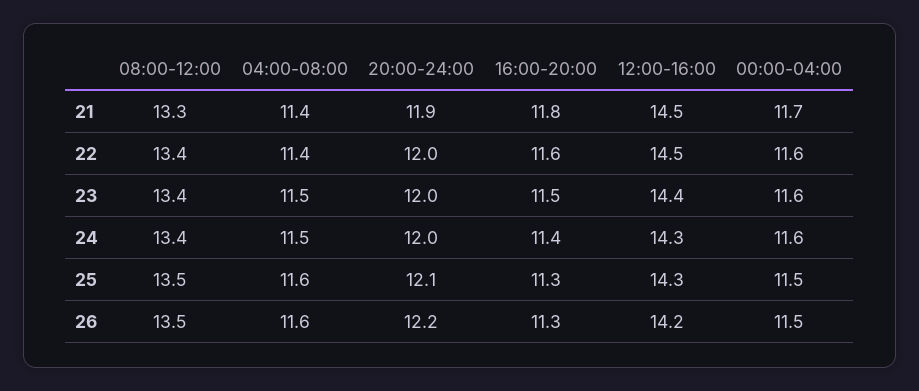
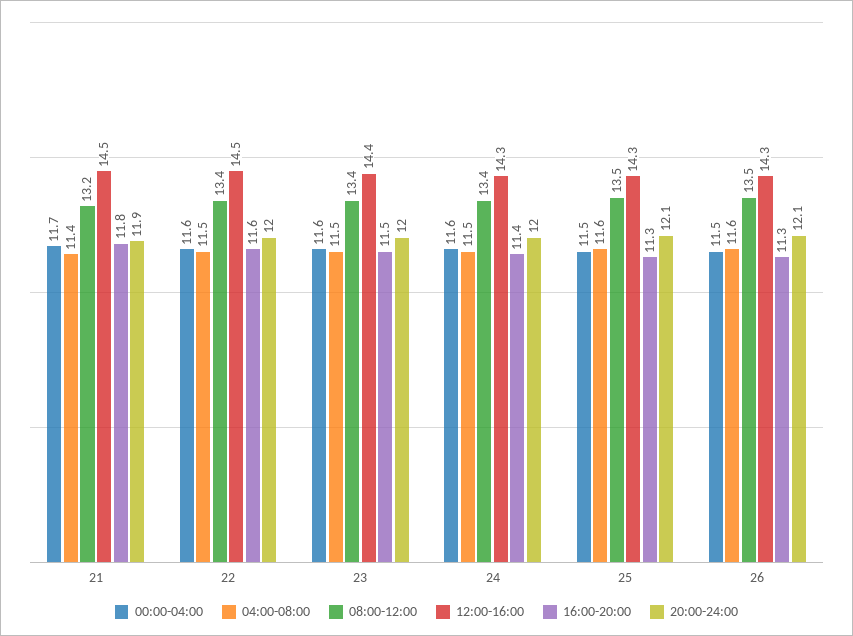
  {
    "08:00-12:00": {
-     "21": 13.3,
+     "21": 13.2,
      "22": 13.4,
      "23": 13.4,
      "24": 13.4,
      "25": 13.5,
      "26": 13.5
    },
    "04:00-08:00": {
      "21": 11.4,
-     "22": 11.4,
+     "22": 11.5,
      "23": 11.5,
      "24": 11.5,
      "25": 11.6,
      "26": 11.6
    },
    "20:00-24:00": {
      "21": 11.9,
      "22": 12,
      "23": 12,
      "24": 12,
      "25": 12.1,
-     "26": 12.2
+     "26": 12.1
    },
    "16:00-20:00": {
      "21": 11.8,
      "22": 11.6,
      "23": 11.5,
      "24": 11.4,
      "25": 11.3,
      "26": 11.3
    },
    "12:00-16:00": {
      "21": 14.5,
      "22": 14.5,
      "23": 14.4,
      "24": 14.3,
      "25": 14.3,
-     "26": 14.2
+     "26": 14.3
    },
    "00:00-04:00": {
      "21": 11.7,
      "22": 11.6,
      "23": 11.6,
      "24": 11.6,
      "25": 11.5,
      "26": 11.5
    }
  }

